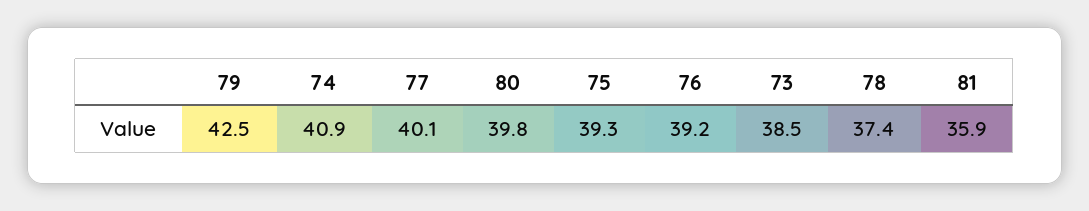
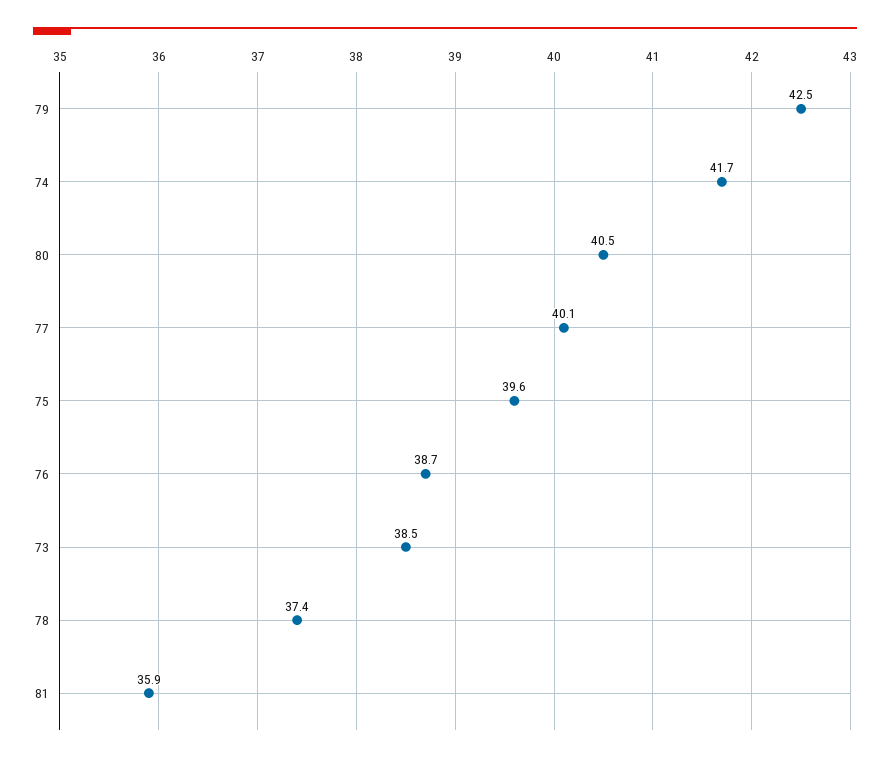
  {
    "79": 42.5,
-   "74": 40.9,
+   "74": 41.7,
    "77": 40.1,
-   "80": 39.8,
+   "80": 40.5,
-   "75": 39.3,
+   "75": 39.6,
-   "76": 39.2,
+   "76": 38.7,
    "73": 38.5,
    "78": 37.4,
    "81": 35.9
  }

